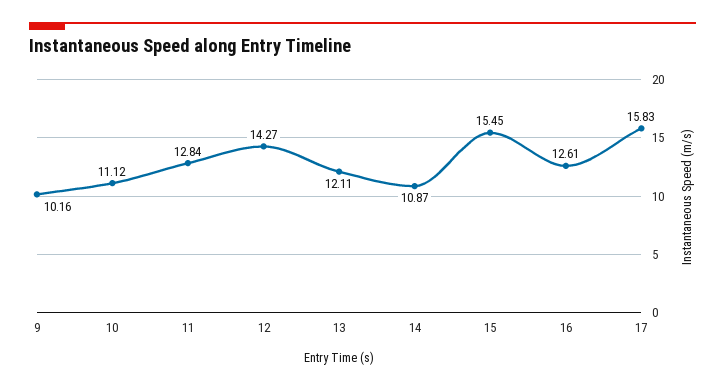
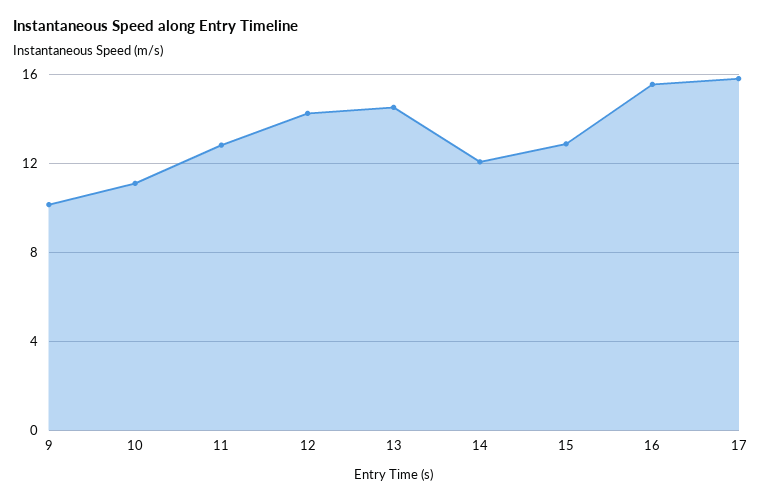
  {
    "9": 10.16,
    "10": 11.12,
    "11": 12.84,
    "12": 14.27,
-   "13": 12.11,
+   "13": 14.5,
-   "14": 10.87,
+   "14": 12,
-   "15": 15.45,
+   "15": 13,
-   "16": 12.61,
+   "16": 15.5,
    "17": 15.83
  }

